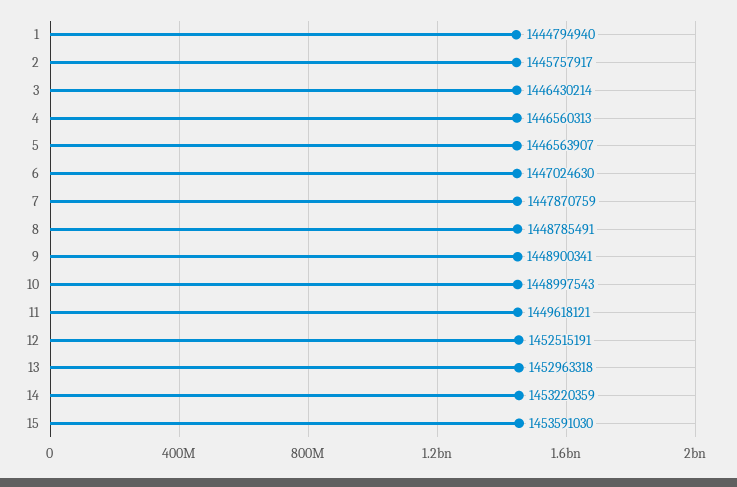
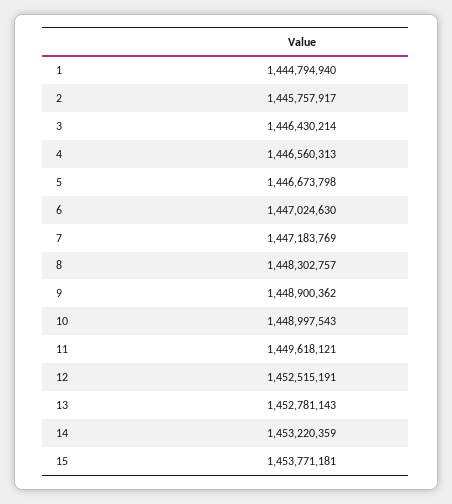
  {
    "1": 1444794940,
    "2": 1445757917,
    "3": 1446430214,
    "4": 1446560313,
-   "5": 1446563907,
+   "5": 1446673798,
    "6": 1447024630,
-   "7": 1447870759,
+   "7": 1447183769,
-   "8": 1448785491,
+   "8": 1448302757,
-   "9": 1448900341,
+   "9": 1448900362,
    "10": 1448997543,
    "11": 1449618121,
    "12": 1452515191,
-   "13": 1452963318,
+   "13": 1452781143,
    "14": 1453220359,
-   "15": 1453591030
+   "15": 1453771181
  }

